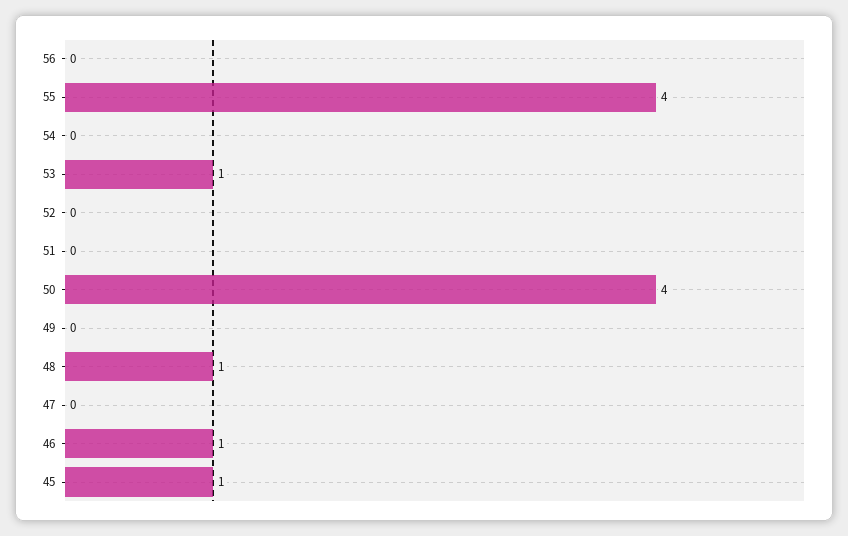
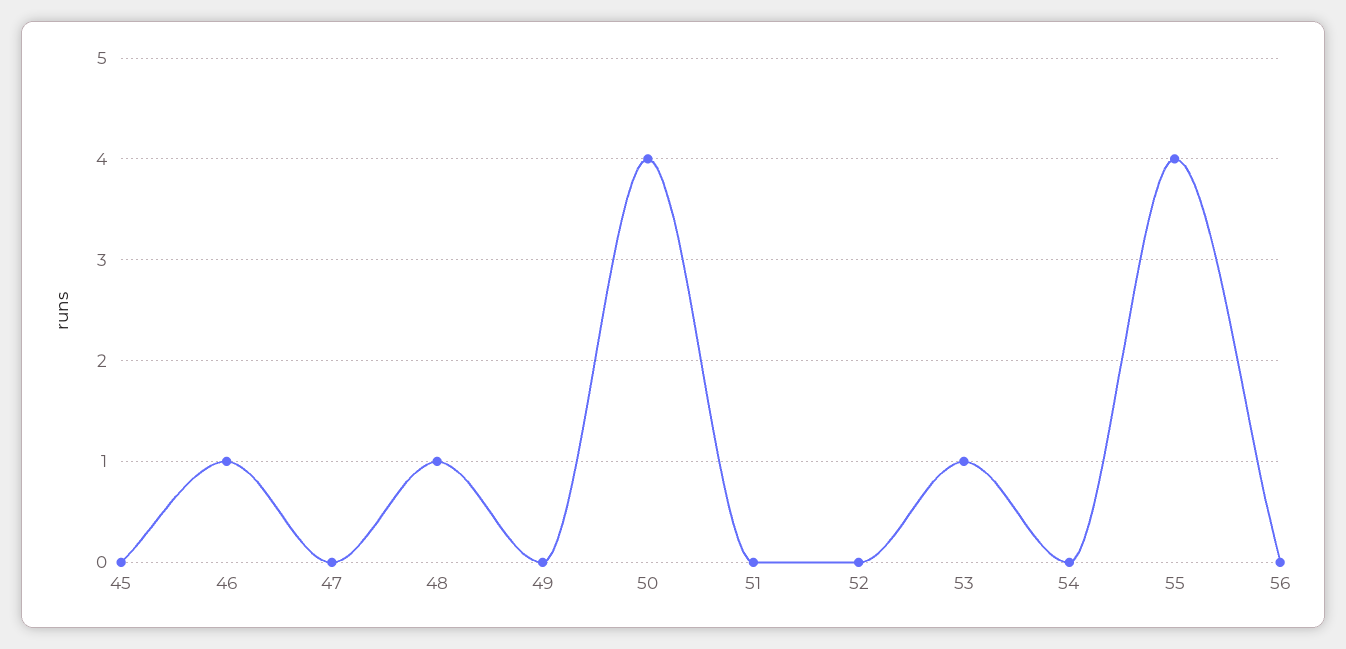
  {
    "56": 0,
    "55": 4,
    "54": 0,
    "53": 1,
    "52": 0,
    "51": 0,
    "50": 4,
    "49": 0,
    "48": 1,
    "47": 0,
    "46": 1,
-   "45": 1
+   "45": 0
  }

